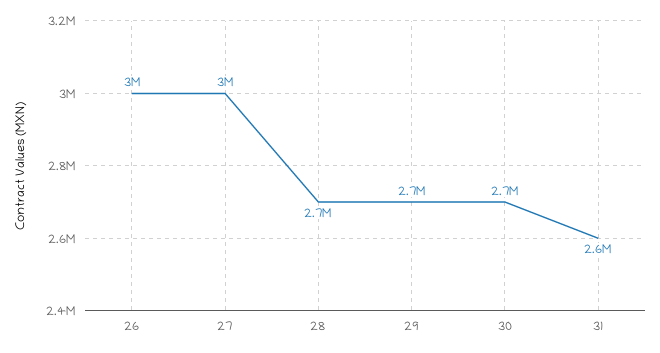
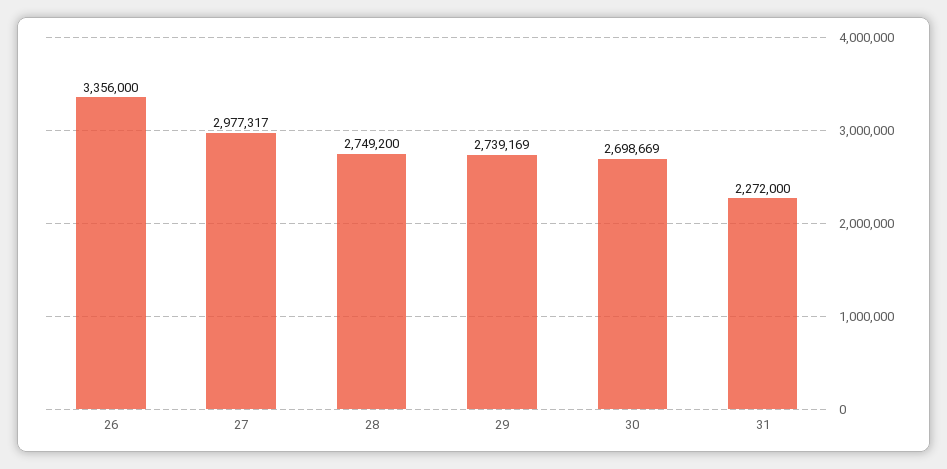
  {
-   "26": 3000000,
+   "26": 3356000,
    "27": 2977317,
    "28": 2749200,
    "29": 2739169,
    "30": 2698669,
-   "31": 2600000
+   "31": 2272000
  }

